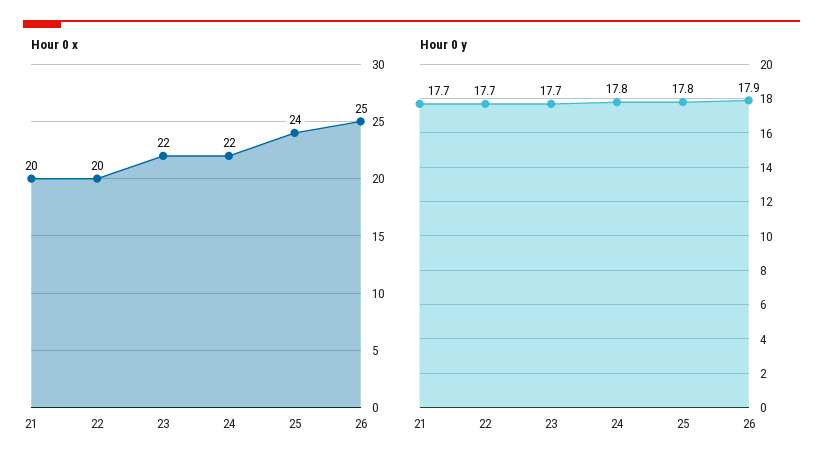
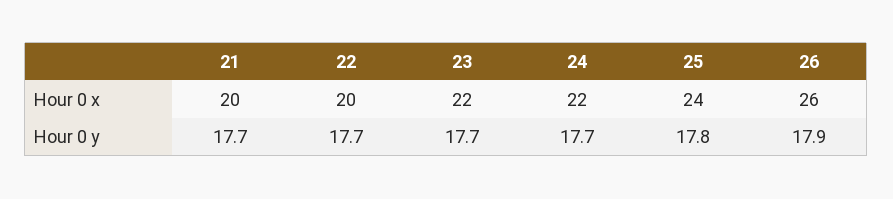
  {
    "Hour 0 x": {
      "21": 20,
      "22": 20,
      "23": 22,
      "24": 22,
      "25": 24,
-     "26": 25
+     "26": 26
    },
    "Hour 0 y": {
      "21": 17.7,
      "22": 17.7,
      "23": 17.7,
-     "24": 17.8,
+     "24": 17.7,
      "25": 17.8,
      "26": 17.9
    }
  }

